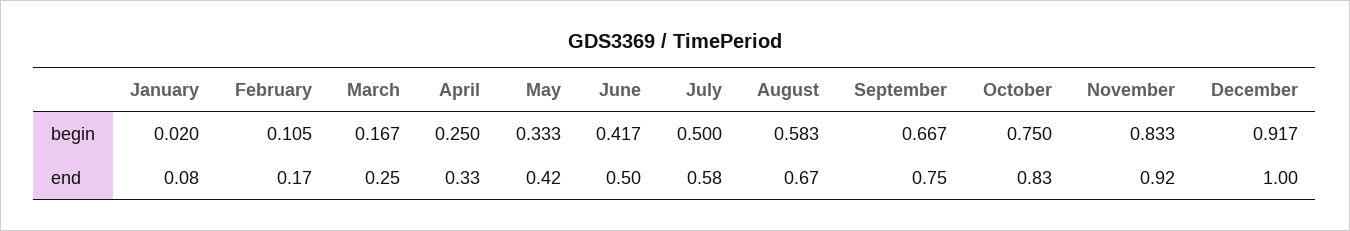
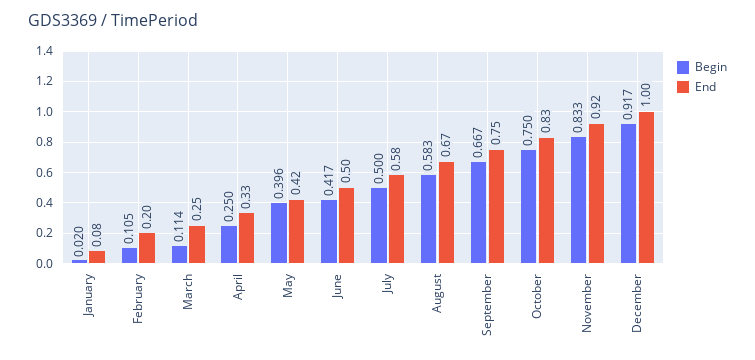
  {
    "begin": {
      "January": 0.02,
      "February": 0.105,
-     "March": 0.167,
+     "March": 0.114,
      "April": 0.25,
-     "May": 0.333,
+     "May": 0.396,
      "June": 0.417,
      "July": 0.5,
      "August": 0.583,
      "September": 0.667,
      "October": 0.75,
      "November": 0.833,
      "December": 0.917
    },
    "end": {
      "January": 0.08,
-     "February": 0.17,
+     "February": 0.2,
      "March": 0.25,
      "April": 0.33,
      "May": 0.42,
      "June": 0.5,
      "July": 0.58,
      "August": 0.67,
      "September": 0.75,
      "October": 0.83,
      "November": 0.92,
      "December": 1
    }
  }

